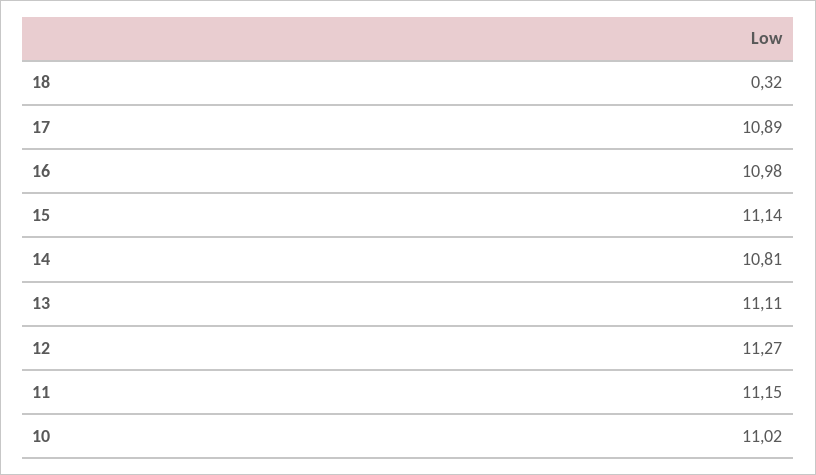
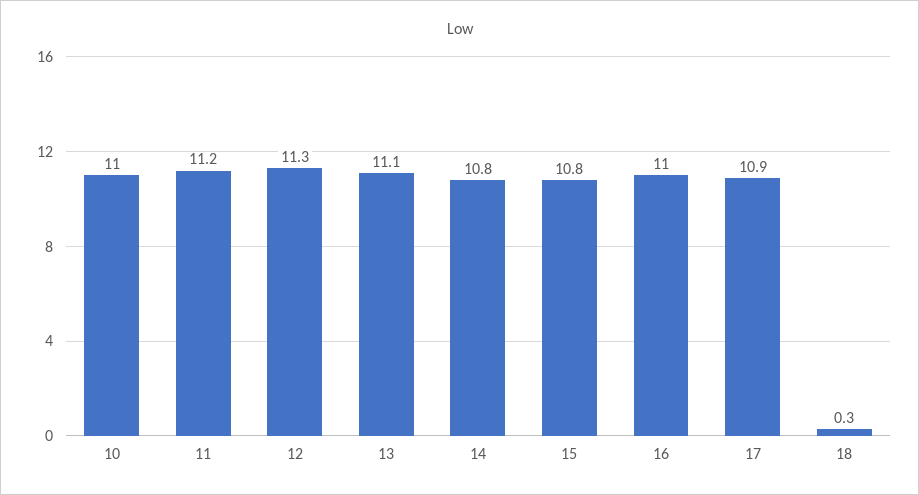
  {
    "18": 0.32,
    "17": 10.89,
    "16": 10.98,
-   "15": 11.14,
+   "15": 10.8,
    "14": 10.81,
    "13": 11.11,
    "12": 11.27,
    "11": 11.15,
    "10": 11.02
  }

